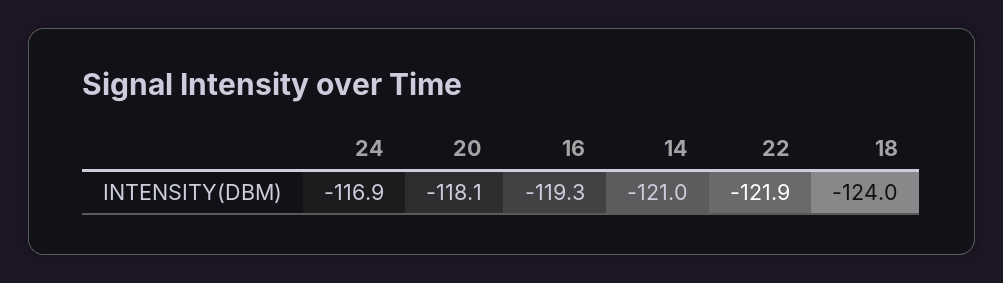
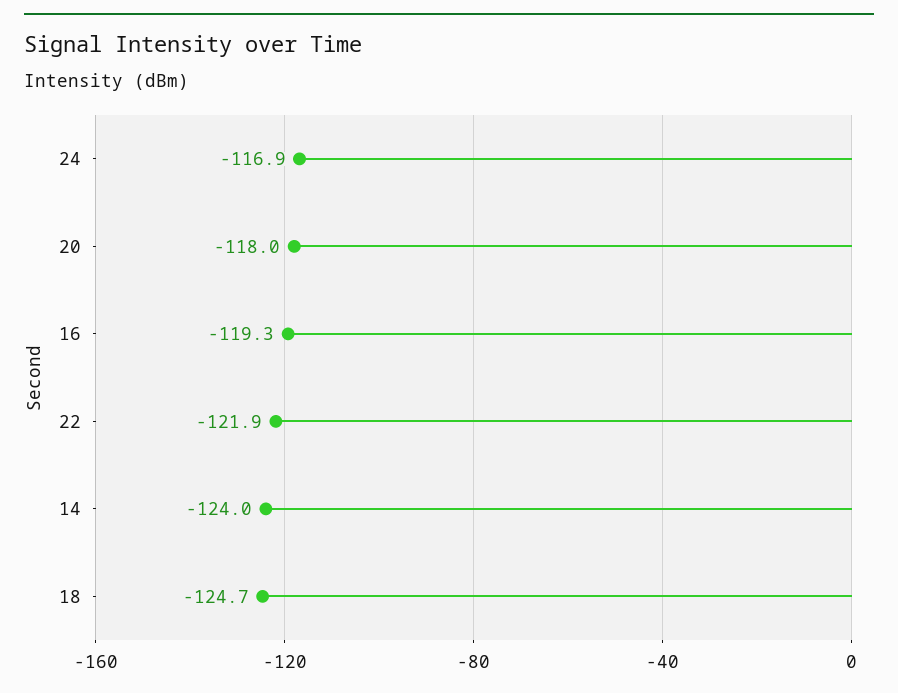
  {
    "24": -116.9,
-   "20": -118.1,
+   "20": -118,
    "16": -119.3,
-   "14": -121,
+   "14": -124,
    "22": -121.9,
-   "18": -124
+   "18": -124.7
  }

